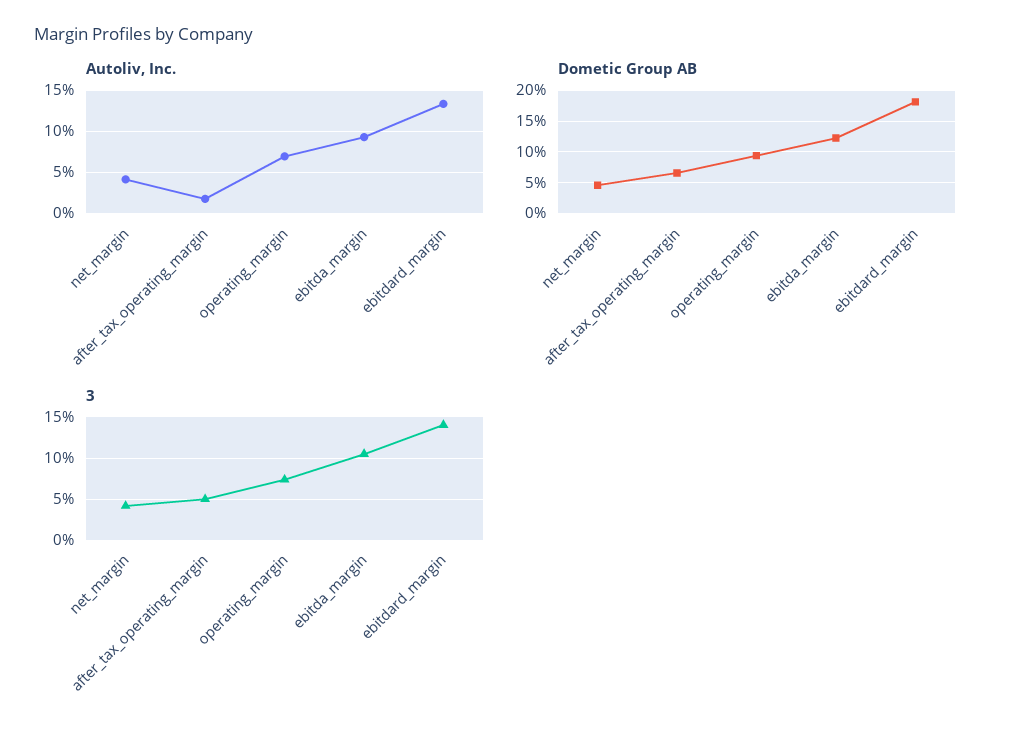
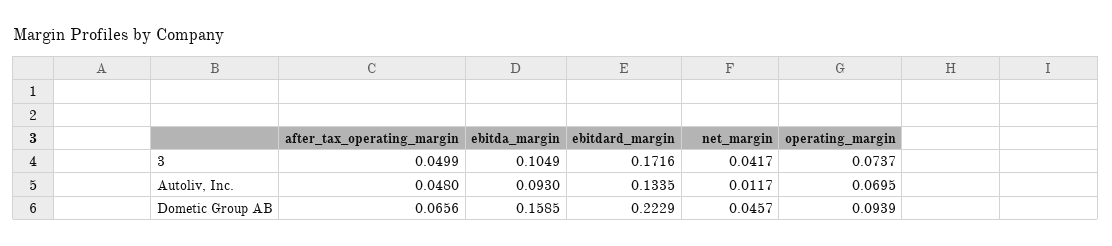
  {
    "Autoliv, Inc.": {
-     "net_margin": 0.04,
+     "net_margin": 0.0117,
-     "after_tax_operating_margin": 0.02,
+     "after_tax_operating_margin": 0.048,
      "operating_margin": 0.0695,
      "ebitda_margin": 0.093,
      "ebitdard_margin": 0.1335
    },
    "Dometic Group AB": {
      "net_margin": 0.0457,
      "after_tax_operating_margin": 0.0656,
      "operating_margin": 0.0939,
-     "ebitda_margin": 0.12,
+     "ebitda_margin": 0.1585,
-     "ebitdard_margin": 0.18
+     "ebitdard_margin": 0.2229
    },
    "3": {
      "net_margin": 0.0417,
      "after_tax_operating_margin": 0.0499,
      "operating_margin": 0.0737,
      "ebitda_margin": 0.1049,
-     "ebitdard_margin": 0.14
+     "ebitdard_margin": 0.1716
    }
  }

